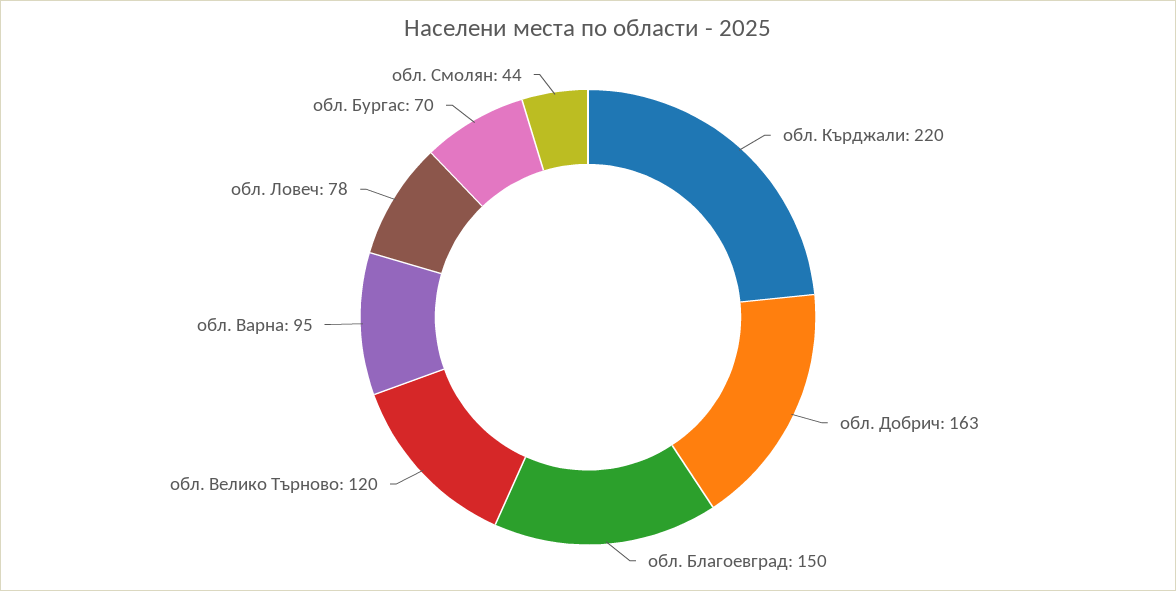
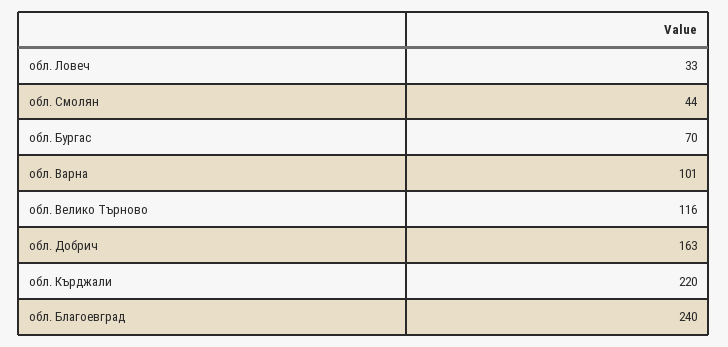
  {
    "обл. Кърджали": 220,
    "обл. Добрич": 163,
-   "обл. Благоевград": 150,
+   "обл. Благоевград": 240,
-   "обл. Велико Търново": 120,
+   "обл. Велико Търново": 116,
-   "обл. Варна": 95,
+   "обл. Варна": 101,
-   "обл. Ловеч": 78,
+   "обл. Ловеч": 33,
    "обл. Бургас": 70,
    "обл. Смолян": 44
  }

